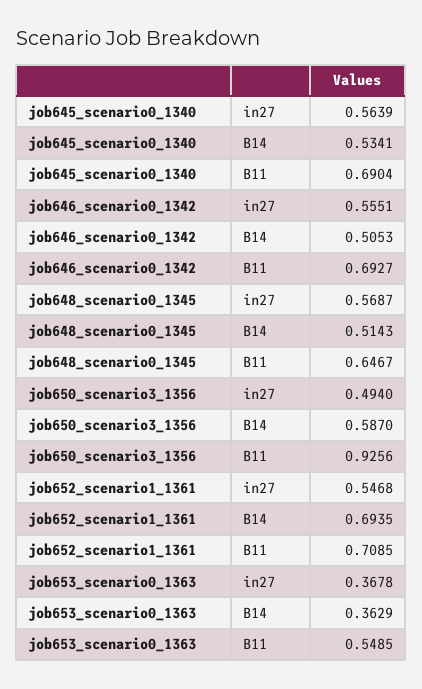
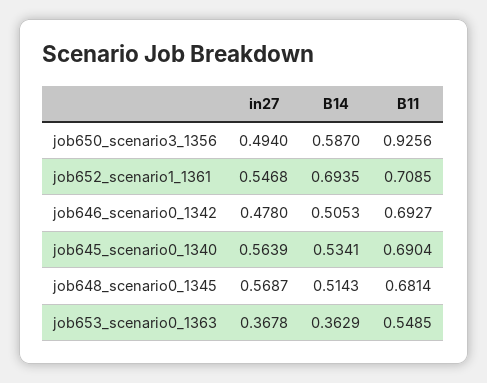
  {
    "job645_scenario0_1340": {
      "in27": 0.5639,
      "B14": 0.5341,
      "B11": 0.6904
    },
    "job646_scenario0_1342": {
-     "in27": 0.5551,
+     "in27": 0.478,
      "B14": 0.5053,
      "B11": 0.6927
    },
    "job648_scenario0_1345": {
      "in27": 0.5687,
      "B14": 0.5143,
-     "B11": 0.6467
+     "B11": 0.6814
    },
    "job650_scenario3_1356": {
      "in27": 0.494,
      "B14": 0.587,
      "B11": 0.9256
    },
    "job652_scenario1_1361": {
      "in27": 0.5468,
      "B14": 0.6935,
      "B11": 0.7085
    },
    "job653_scenario0_1363": {
      "in27": 0.3678,
      "B14": 0.3629,
      "B11": 0.5485
    }
  }

